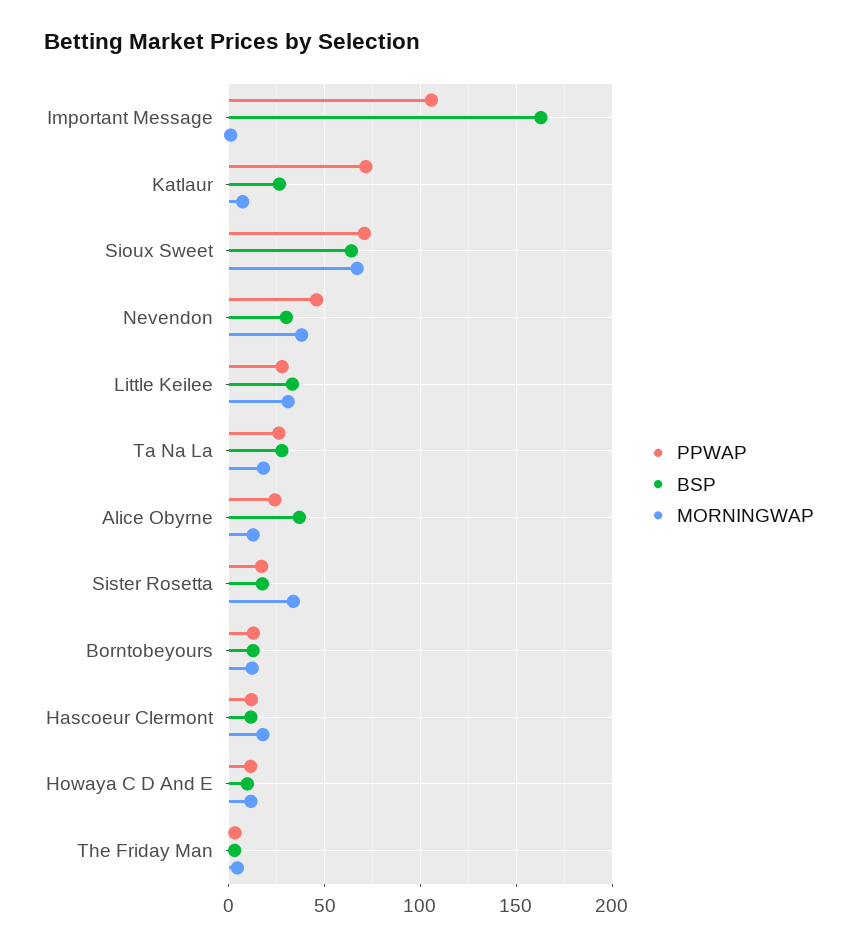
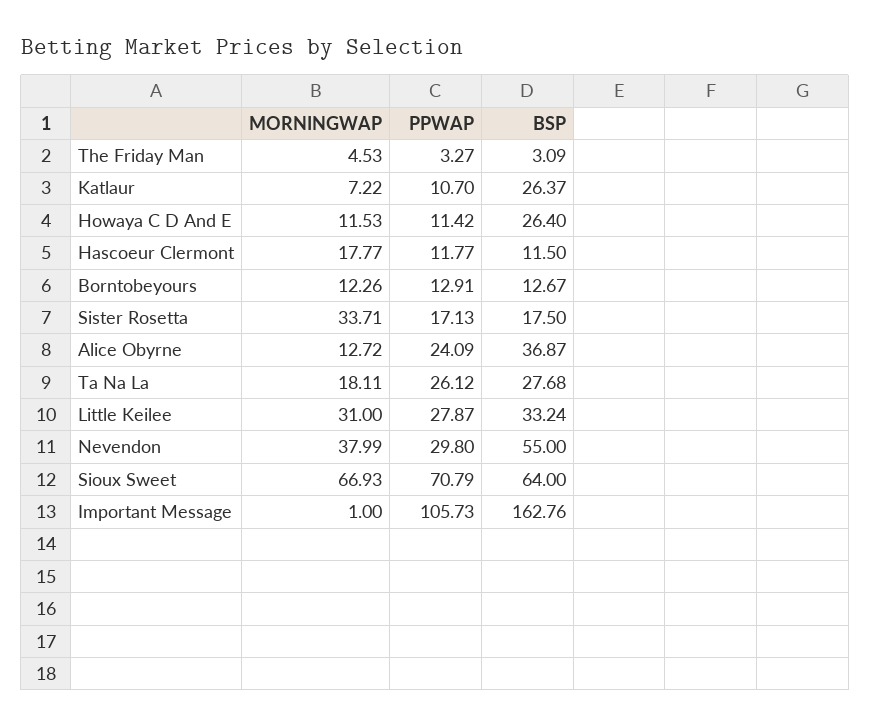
  {
    "PPWAP": {
      "Important Message": 105.73,
-     "Katlaur": 70,
+     "Katlaur": 10.7,
      "Sioux Sweet": 70.79,
-     "Nevendon": 45,
+     "Nevendon": 29.8,
      "Little Keilee": 27.87,
      "Ta Na La": 26.12,
      "Alice Obyrne": 24.09,
      "Sister Rosetta": 17.13,
      "Borntobeyours": 12.91,
      "Hascoeur Clermont": 11.77,
      "Howaya C D And E": 11.42,
      "The Friday Man": 3.27
    },
    "BSP": {
      "Important Message": 162.76,
      "Katlaur": 26.37,
      "Sioux Sweet": 64,
-     "Nevendon": 30,
+     "Nevendon": 55,
      "Little Keilee": 33.24,
      "Ta Na La": 27.68,
      "Alice Obyrne": 36.87,
      "Sister Rosetta": 17.5,
      "Borntobeyours": 12.67,
      "Hascoeur Clermont": 11.5,
-     "Howaya C D And E": 10,
+     "Howaya C D And E": 26.4,
      "The Friday Man": 3.09
    },
    "MORNINGWAP": {
      "Important Message": 1,
      "Katlaur": 7.22,
      "Sioux Sweet": 66.93,
      "Nevendon": 37.99,
      "Little Keilee": 31,
      "Ta Na La": 18.11,
      "Alice Obyrne": 12.72,
      "Sister Rosetta": 33.71,
      "Borntobeyours": 12.26,
      "Hascoeur Clermont": 17.77,
      "Howaya C D And E": 11.53,
      "The Friday Man": 4.53
    }
  }

